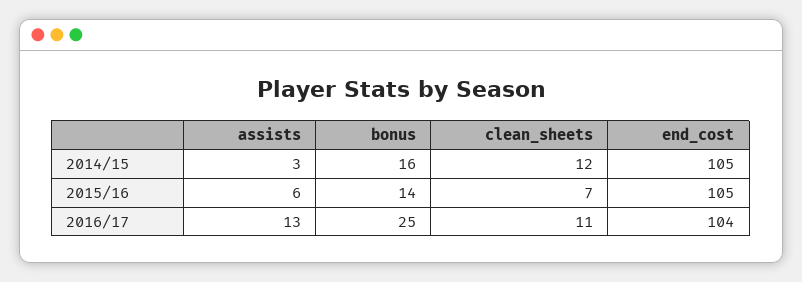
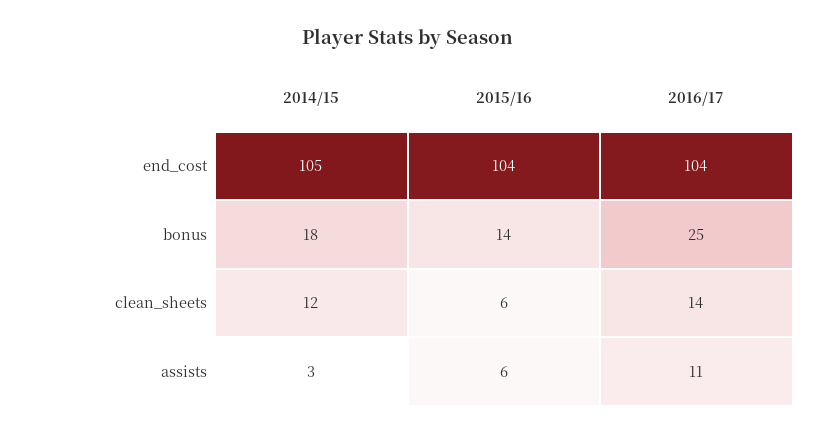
  {
    "assists": {
      "2014/15": 3,
      "2015/16": 6,
-     "2016/17": 13
+     "2016/17": 11
    },
    "bonus": {
-     "2014/15": 16,
+     "2014/15": 18,
      "2015/16": 14,
      "2016/17": 25
    },
    "clean_sheets": {
      "2014/15": 12,
-     "2015/16": 7,
+     "2015/16": 6,
-     "2016/17": 11
+     "2016/17": 14
    },
    "end_cost": {
      "2014/15": 105,
-     "2015/16": 105,
+     "2015/16": 104,
      "2016/17": 104
    }
  }

